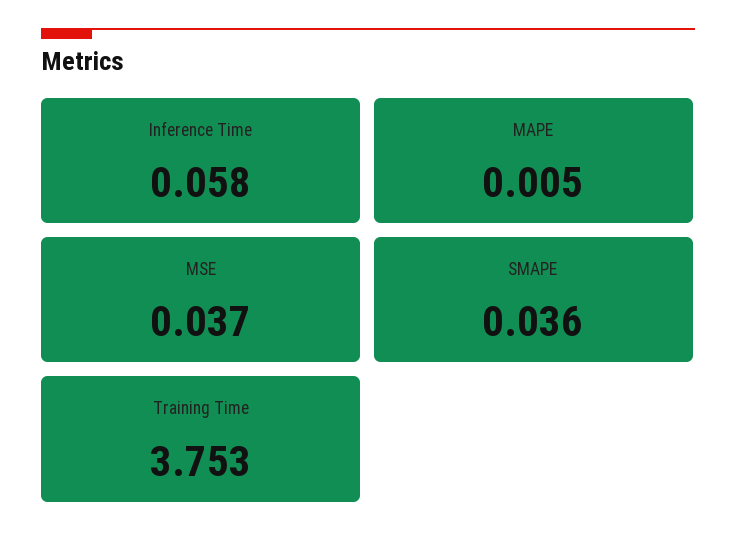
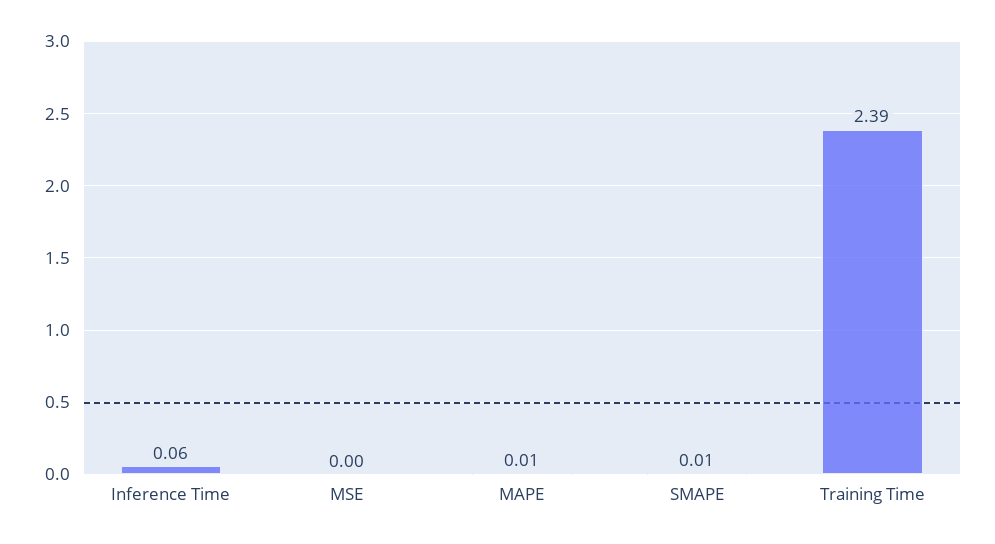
  {
    "Inference Time": 0.058,
    "MAPE": 0.005,
-   "MSE": 0.037,
+   "MSE": 0,
-   "SMAPE": 0.036,
+   "SMAPE": 0.01,
-   "Training Time": 3.753
+   "Training Time": 2.39
  }

